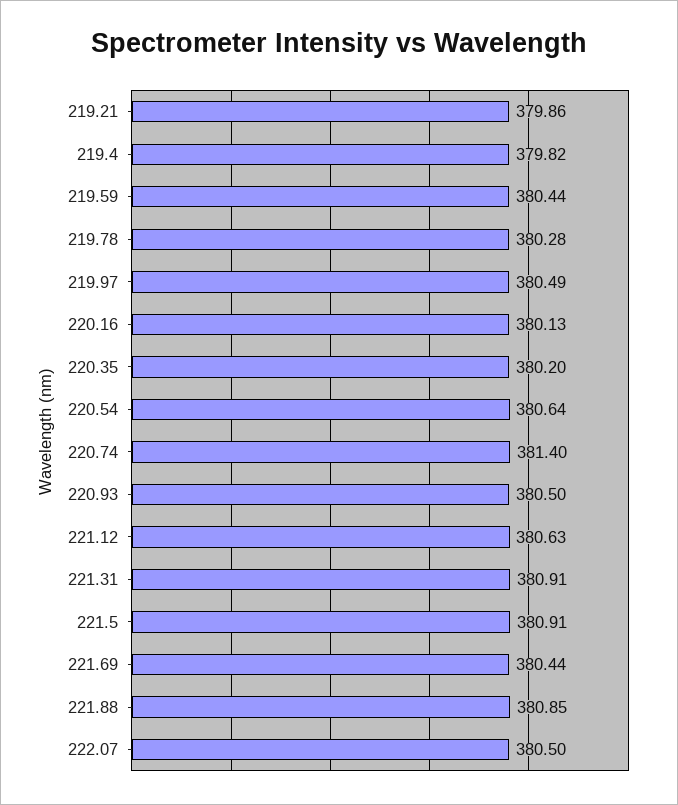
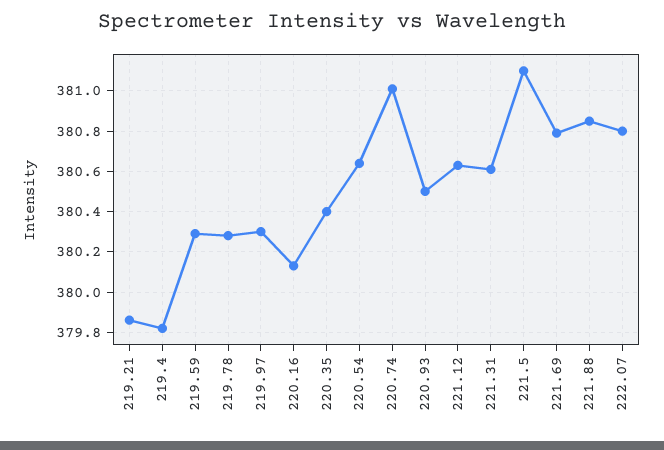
  {
    "219.21": 379.86,
    "219.4": 379.82,
-   "219.59": 380.44,
+   "219.59": 380.3,
    "219.78": 380.28,
-   "219.97": 380.49,
+   "219.97": 380.3,
    "220.16": 380.13,
-   "220.35": 380.2,
+   "220.35": 380.4,
    "220.54": 380.64,
-   "220.74": 381.4,
+   "220.74": 381,
    "220.93": 380.5,
    "221.12": 380.63,
-   "221.31": 380.91,
+   "221.31": 380.6,
-   "221.5": 380.91,
+   "221.5": 381.1,
-   "221.69": 380.44,
+   "221.69": 380.8,
    "221.88": 380.85,
-   "222.07": 380.5
+   "222.07": 380.8
  }

